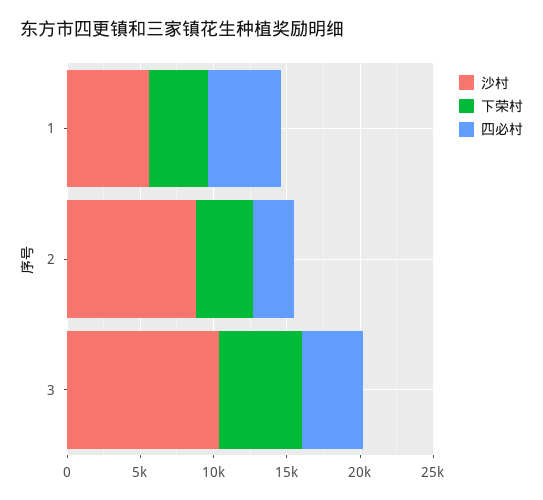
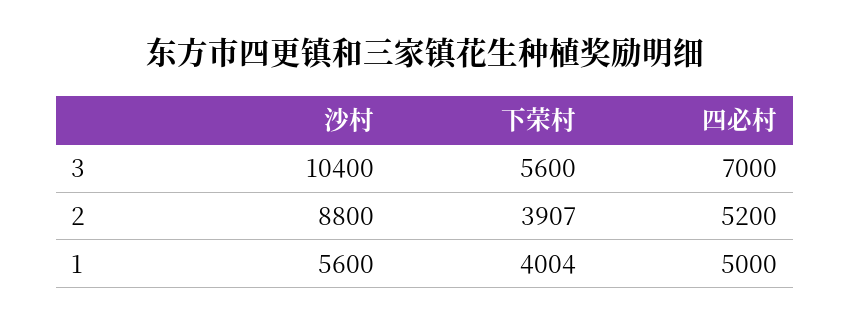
  {
    "沙村": {
      "1": 5600,
      "2": 8800,
      "3": 10400
    },
    "下荣村": {
      "1": 4004,
      "2": 3907,
      "3": 5600
    },
    "四必村": {
      "1": 5000,
-     "2": 3000,
+     "2": 5200,
-     "3": 4000
+     "3": 7000
    }
  }

